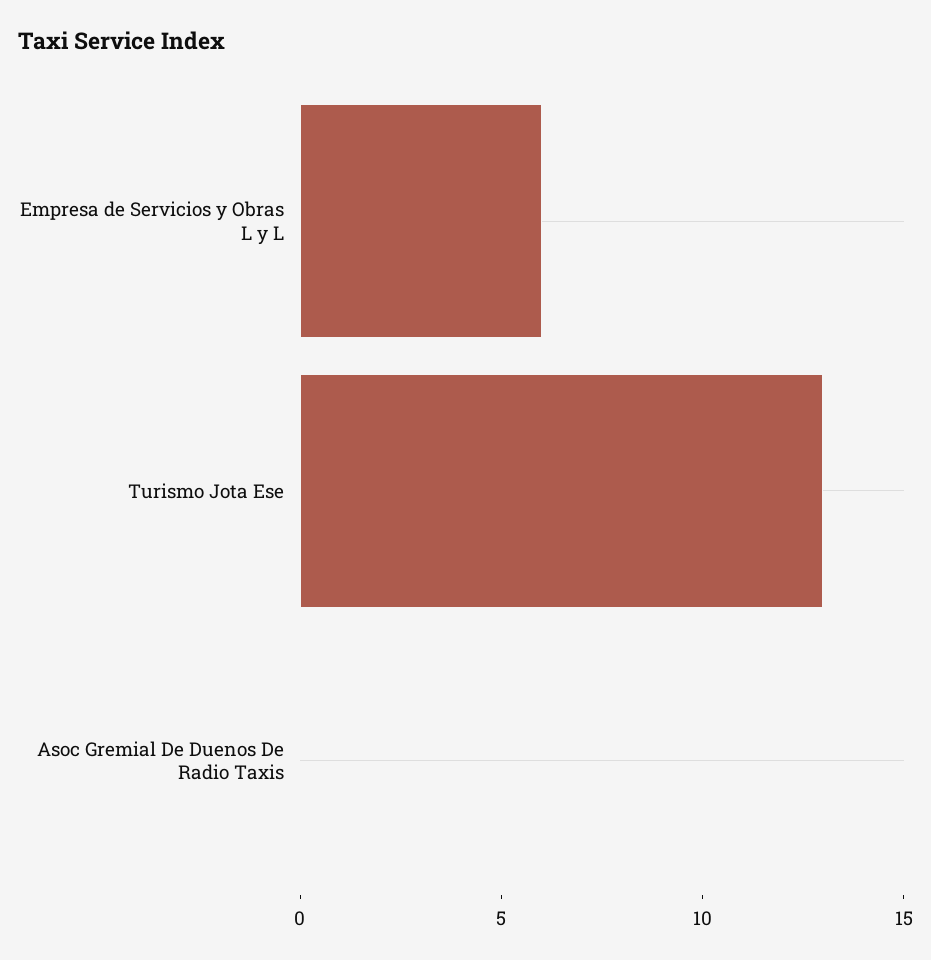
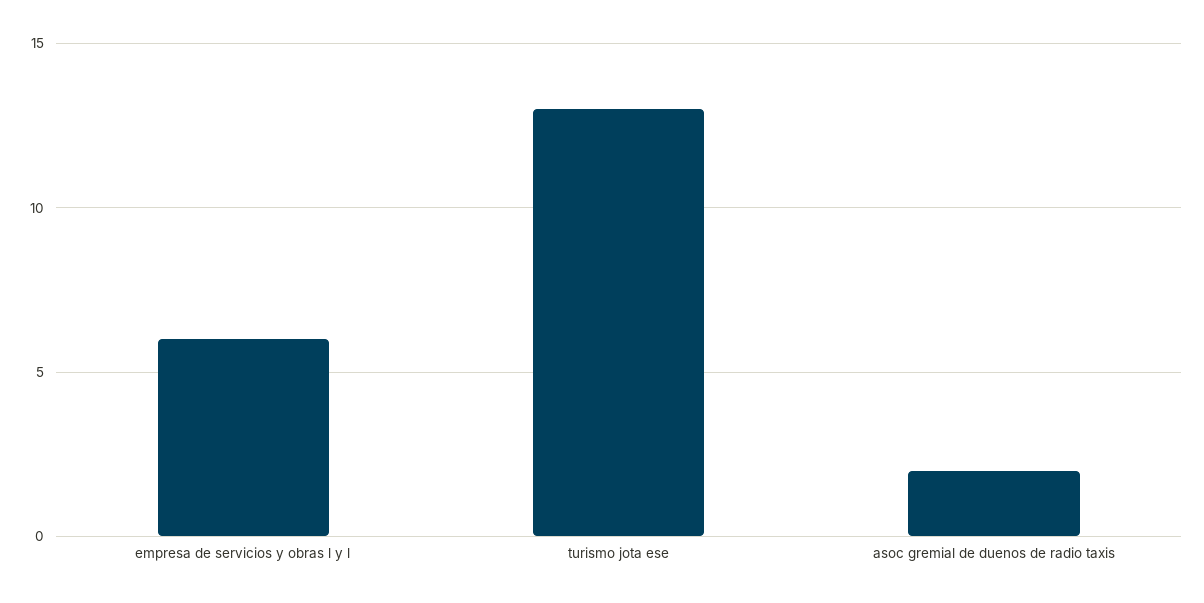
  {
    "Empresa de Servicios y Obras L y L": 6,
    "Turismo Jota Ese": 13,
-   "Asoc Gremial De Duenos De Radio Taxis": 0
+   "Asoc Gremial De Duenos De Radio Taxis": 2
  }

